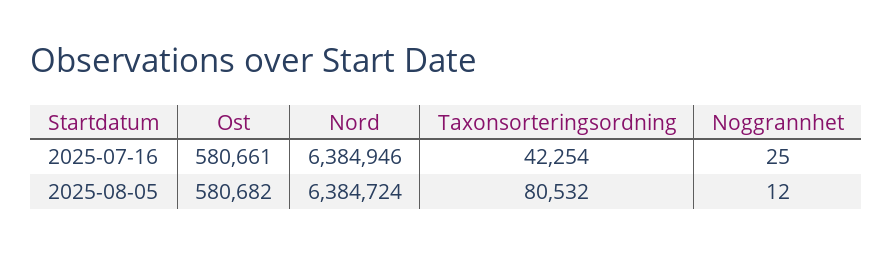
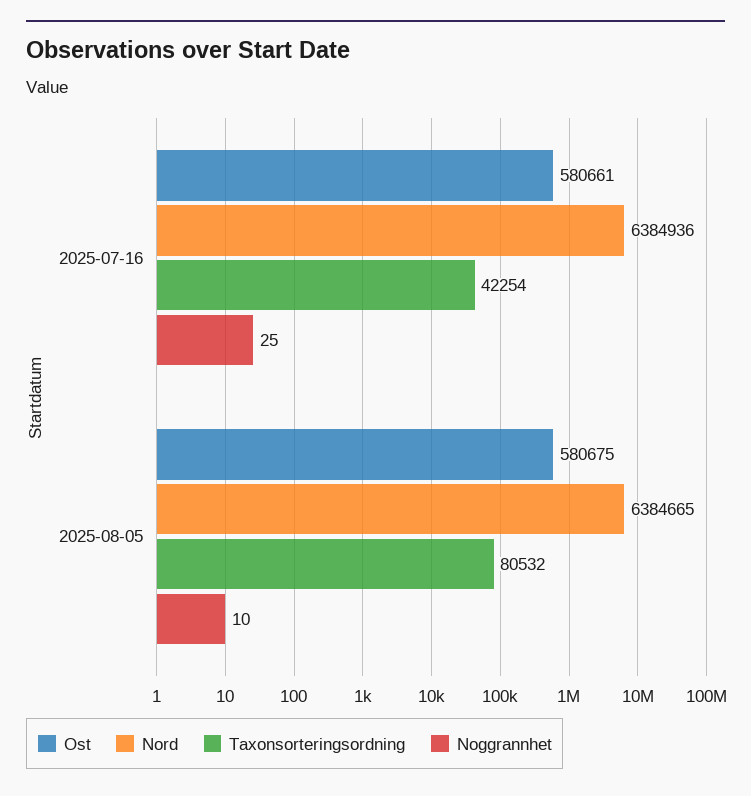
  {
    "Ost": {
      "2025-07-16": 580661,
-     "2025-08-05": 580682
+     "2025-08-05": 580675
    },
    "Nord": {
-     "2025-07-16": 6384946,
+     "2025-07-16": 6384936,
-     "2025-08-05": 6384724
+     "2025-08-05": 6384665
    },
    "Taxonsorteringsordning": {
      "2025-07-16": 42254,
      "2025-08-05": 80532
    },
    "Noggrannhet": {
      "2025-07-16": 25,
-     "2025-08-05": 12
+     "2025-08-05": 10
    }
  }

